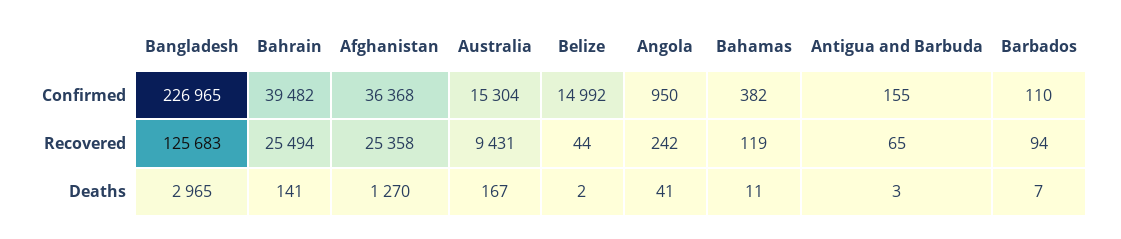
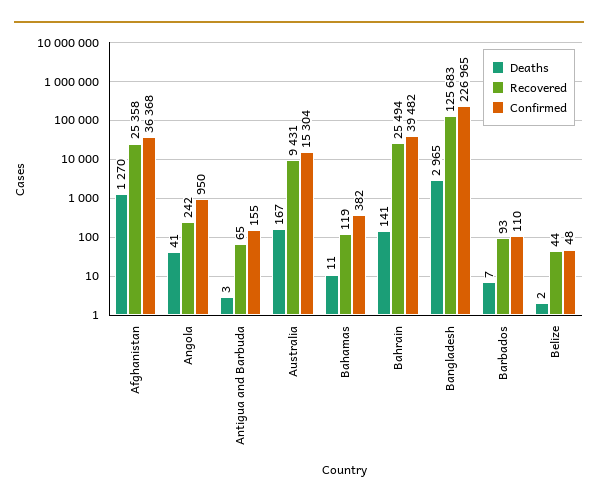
  {
    "Confirmed": {
      "Bangladesh": 226965,
      "Bahrain": 39482,
      "Afghanistan": 36368,
      "Australia": 15304,
-     "Belize": 14992,
+     "Belize": 48,
      "Angola": 950,
      "Bahamas": 382,
      "Antigua and Barbuda": 155,
      "Barbados": 110
    },
    "Recovered": {
      "Bangladesh": 125683,
      "Bahrain": 25494,
      "Afghanistan": 25358,
      "Australia": 9431,
      "Belize": 44,
      "Angola": 242,
      "Bahamas": 119,
      "Antigua and Barbuda": 65,
-     "Barbados": 94
+     "Barbados": 93
    },
    "Deaths": {
      "Bangladesh": 2965,
      "Bahrain": 141,
      "Afghanistan": 1270,
      "Australia": 167,
      "Belize": 2,
      "Angola": 41,
      "Bahamas": 11,
      "Antigua and Barbuda": 3,
      "Barbados": 7
    }
  }

